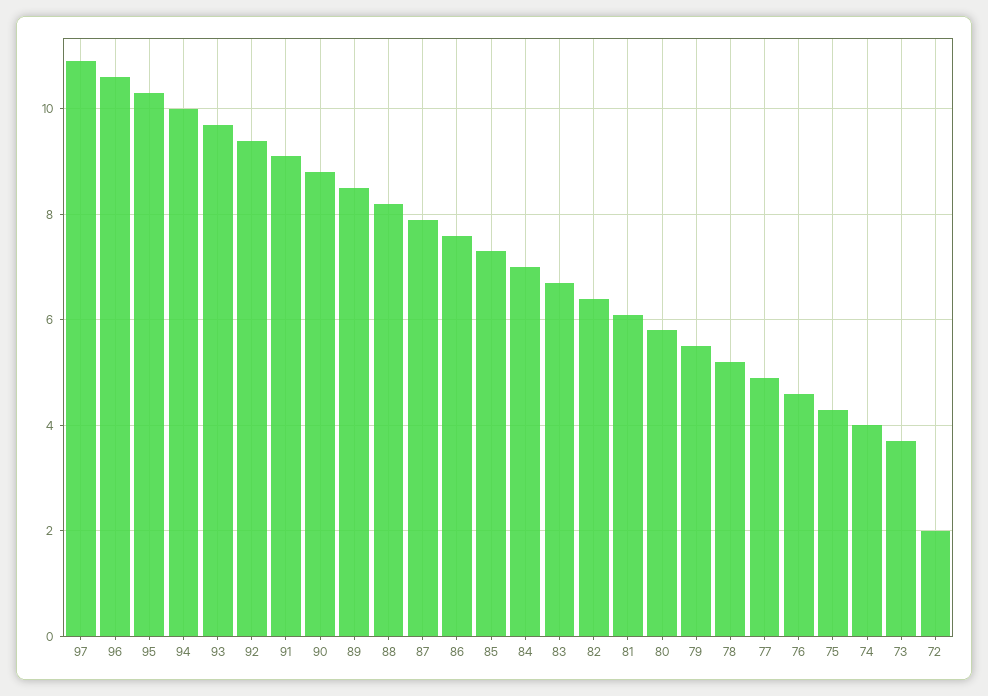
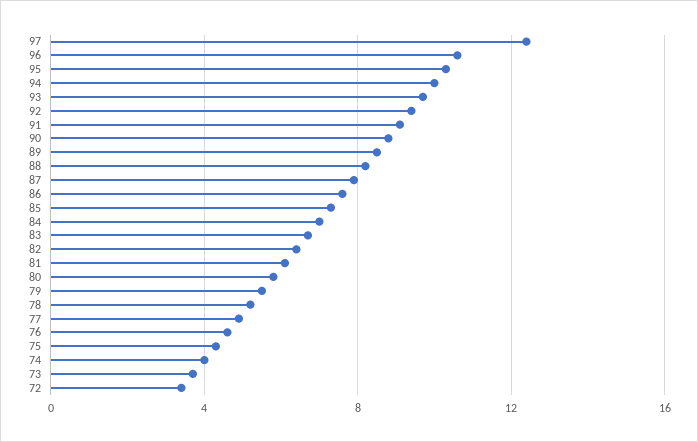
  {
-   "97": 11,
+   "97": 12.5,
    "96": 10.5,
    "95": 10.5,
    "94": 10,
    "93": 9.5,
    "92": 9.5,
    "91": 9,
    "90": 9,
    "89": 8.5,
    "88": 8,
    "87": 8,
    "86": 7.5,
    "85": 7.5,
    "84": 7,
    "83": 6.5,
    "82": 6.5,
    "81": 6,
    "80": 6,
    "79": 5.5,
    "78": 5,
    "77": 5,
    "76": 4.5,
    "75": 4.5,
    "74": 4,
    "73": 3.5,
-   "72": 2
+   "72": 3.5
  }

